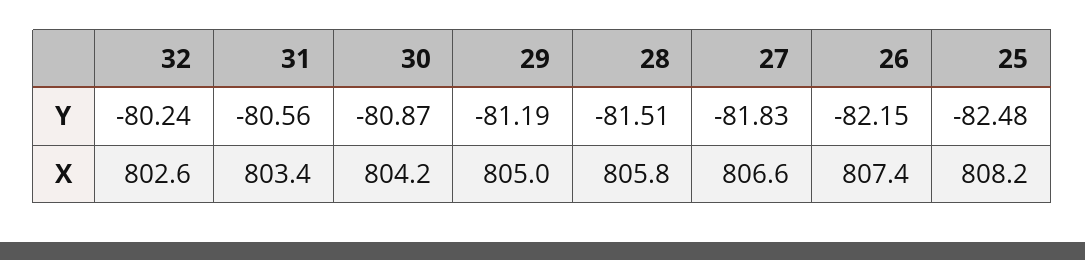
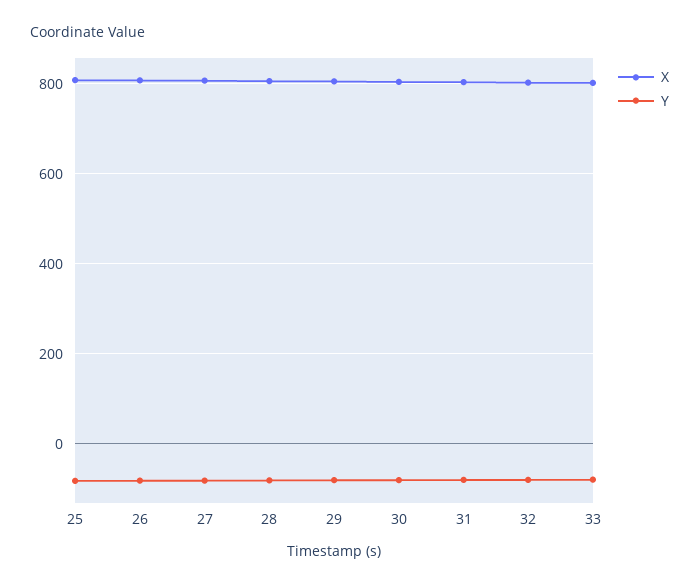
  {
    "Y": {
      "32": -80.24,
      "31": -80.56,
      "30": -80.87,
      "29": -81.19,
      "28": -81.51,
      "27": -81.83,
      "26": -82.15,
-     "25": -82.48
+     "25": -82.48,
+     "33": -80
    },
    "X": {
      "32": 802.6,
      "31": 803.4,
      "30": 804.2,
      "29": 805,
      "28": 805.8,
      "27": 806.6,
      "26": 807.4,
-     "25": 808.2
+     "25": 808.2,
+     "33": 800
    }
  }

